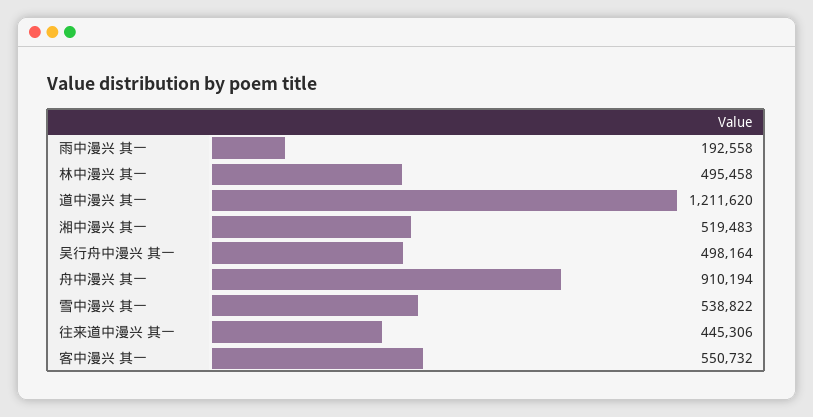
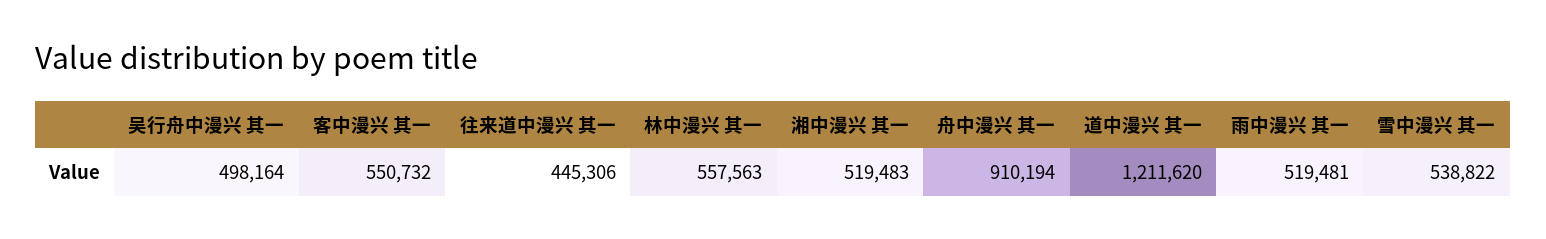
  {
-   "雨中漫兴 其一": 192558,
+   "雨中漫兴 其一": 519481,
-   "林中漫兴 其一": 495458,
+   "林中漫兴 其一": 557563,
    "道中漫兴 其一": 1211620,
    "湘中漫兴 其一": 519483,
    "吴行舟中漫兴 其一": 498164,
    "舟中漫兴 其一": 910194,
    "雪中漫兴 其一": 538822,
    "往来道中漫兴 其一": 445306,
    "客中漫兴 其一": 550732
  }

